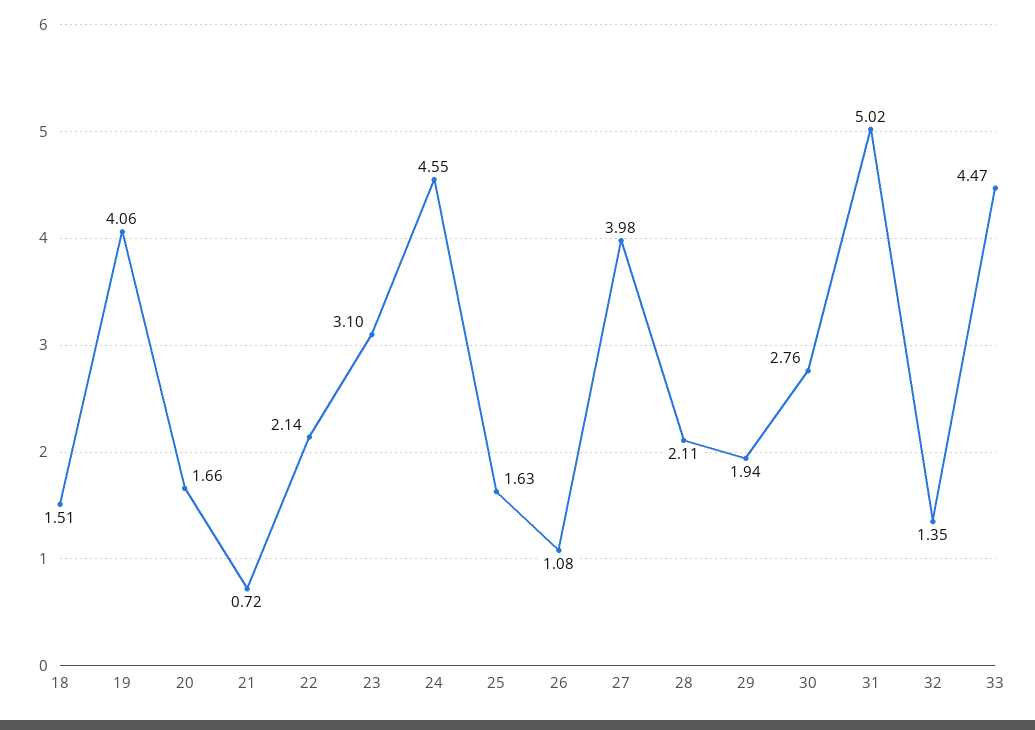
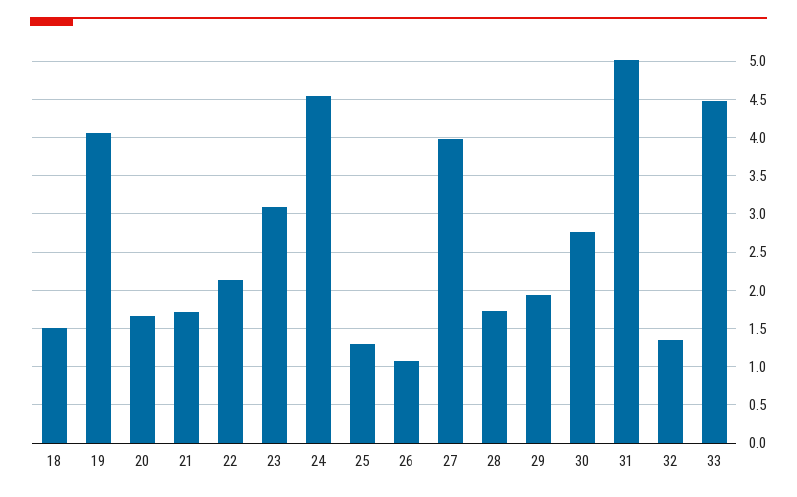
  {
    "18": 1.51,
    "19": 4.06,
    "20": 1.66,
-   "21": 0.72,
+   "21": 1.7,
    "22": 2.14,
    "23": 3.1,
    "24": 4.55,
-   "25": 1.63,
+   "25": 1.3,
    "26": 1.08,
    "27": 3.98,
-   "28": 2.11,
+   "28": 1.7,
    "29": 1.94,
    "30": 2.76,
    "31": 5.02,
    "32": 1.35,
    "33": 4.47
  }

